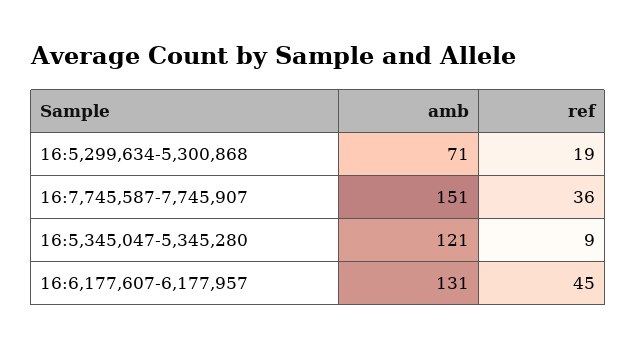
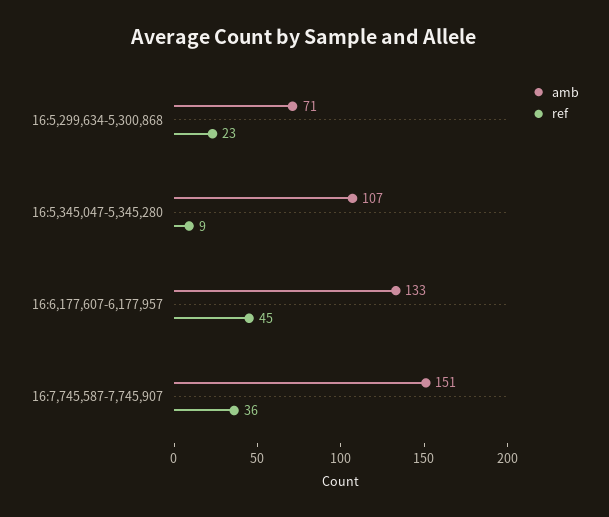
  {
    "amb": {
      "16:5,299,634-5,300,868": 71,
      "16:7,745,587-7,745,907": 151,
-     "16:5,345,047-5,345,280": 121,
+     "16:5,345,047-5,345,280": 107,
-     "16:6,177,607-6,177,957": 131
+     "16:6,177,607-6,177,957": 133
    },
    "ref": {
-     "16:5,299,634-5,300,868": 19,
+     "16:5,299,634-5,300,868": 23,
      "16:7,745,587-7,745,907": 36,
      "16:5,345,047-5,345,280": 9,
      "16:6,177,607-6,177,957": 45
    }
  }

